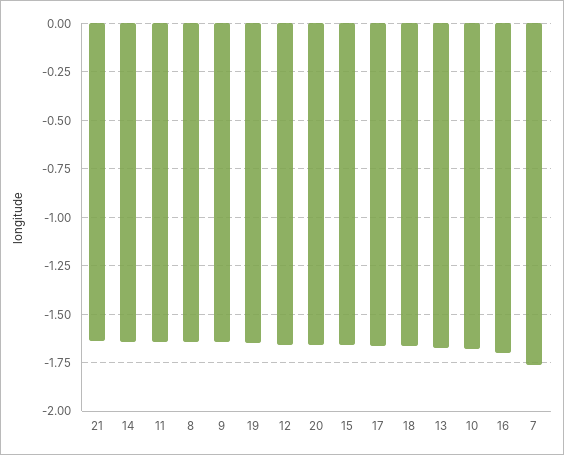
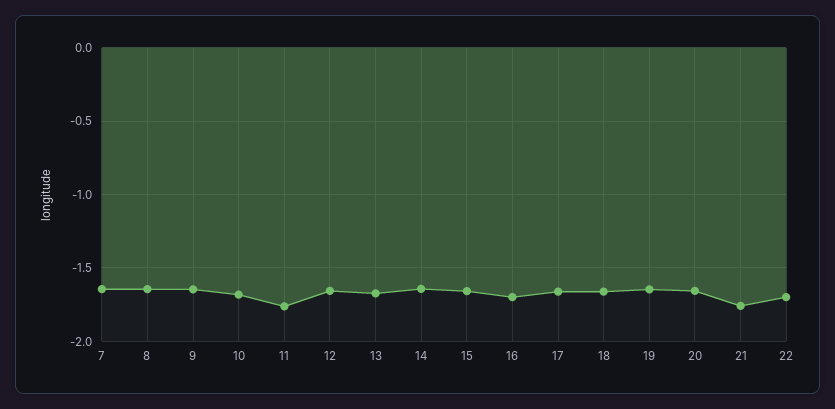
  {
-   "21": -1.65,
+   "21": -1.75,
    "14": -1.65,
-   "11": -1.65,
+   "11": -1.75,
    "8": -1.65,
    "9": -1.65,
    "19": -1.65,
    "12": -1.65,
    "20": -1.65,
    "15": -1.65,
    "17": -1.65,
    "18": -1.65,
    "13": -1.65,
    "10": -1.7,
    "16": -1.7,
-   "7": -1.75
+   "7": -1.65,
+   "22": -1.7
  }

